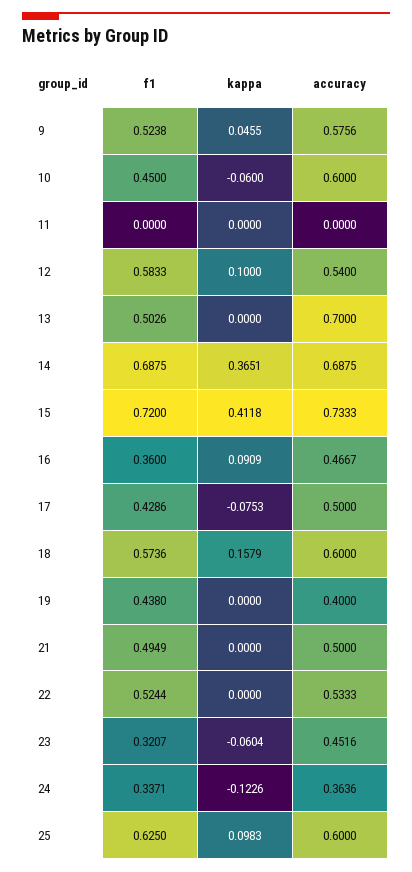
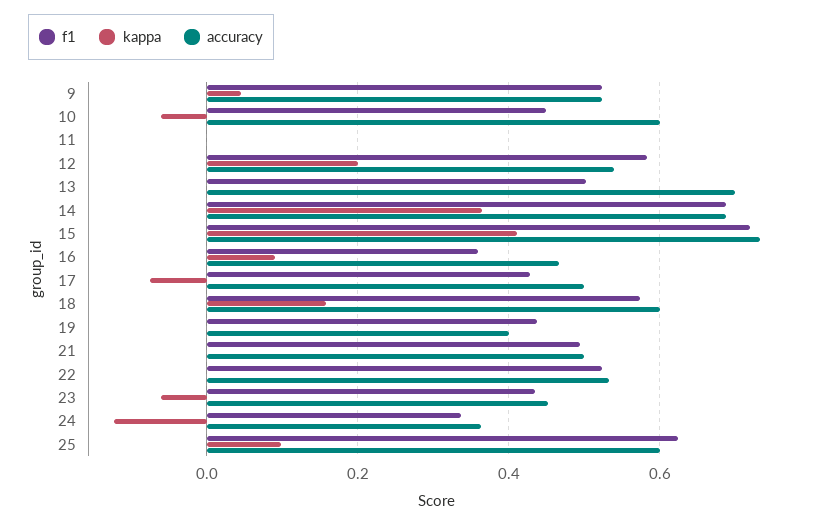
  {
    "f1": {
      "9": 0.5238,
      "10": 0.45,
      "11": 0,
      "12": 0.5833,
      "13": 0.5026,
      "14": 0.6875,
      "15": 0.72,
      "16": 0.36,
      "17": 0.4286,
      "18": 0.5736,
      "19": 0.438,
      "21": 0.4949,
      "22": 0.5244,
-     "23": 0.3207,
+     "23": 0.44,
      "24": 0.3371,
      "25": 0.625
    },
    "kappa": {
      "9": 0.0455,
      "10": -0.06,
      "11": 0,
-     "12": 0.1,
+     "12": 0.2,
      "13": 0,
      "14": 0.3651,
      "15": 0.4118,
      "16": 0.0909,
      "17": -0.0753,
      "18": 0.1579,
      "19": 0,
      "21": 0,
      "22": 0,
      "23": -0.0604,
      "24": -0.1226,
      "25": 0.0983
    },
    "accuracy": {
-     "9": 0.5756,
+     "9": 0.52,
      "10": 0.6,
      "11": 0,
      "12": 0.54,
      "13": 0.7,
      "14": 0.6875,
      "15": 0.7333,
      "16": 0.4667,
      "17": 0.5,
      "18": 0.6,
      "19": 0.4,
      "21": 0.5,
      "22": 0.5333,
      "23": 0.4516,
      "24": 0.3636,
      "25": 0.6
    }
  }

